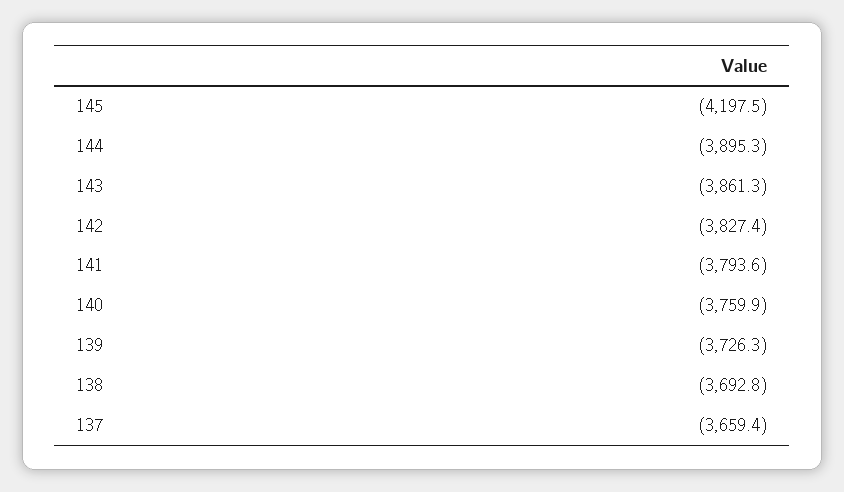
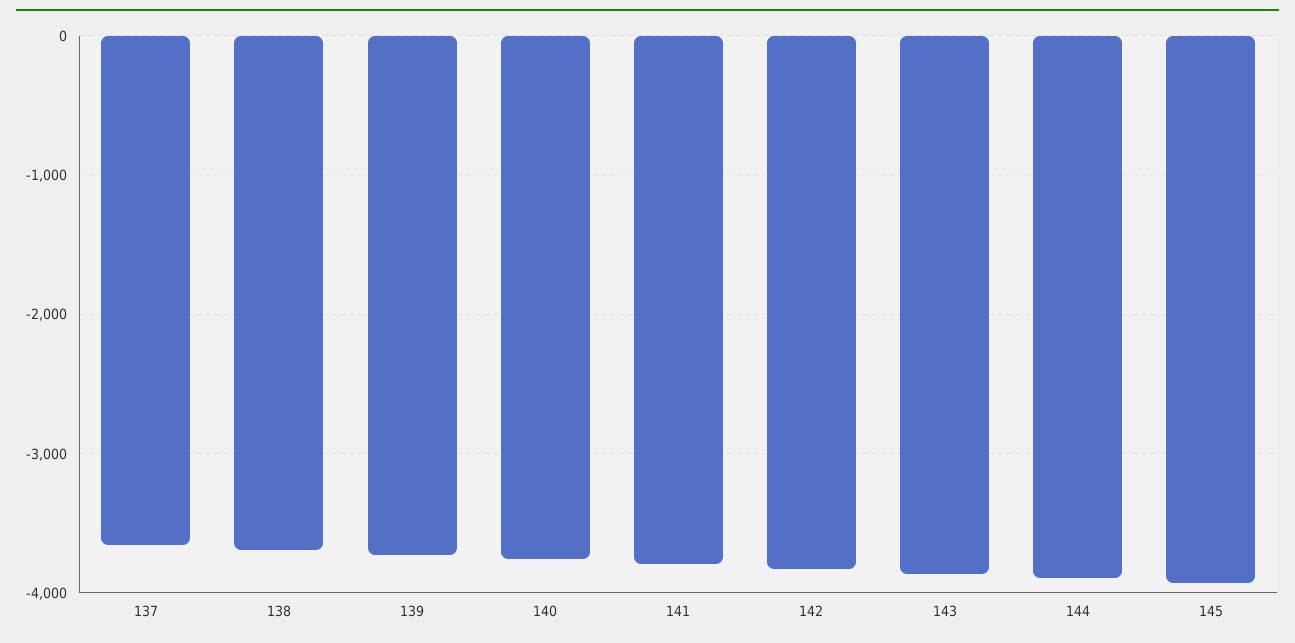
  {
-   "145": -4197.5,
+   "145": -3900,
    "144": -3895.3,
    "143": -3861.3,
    "142": -3827.4,
    "141": -3793.6,
    "140": -3759.9,
    "139": -3726.3,
    "138": -3692.8,
    "137": -3659.4
  }

